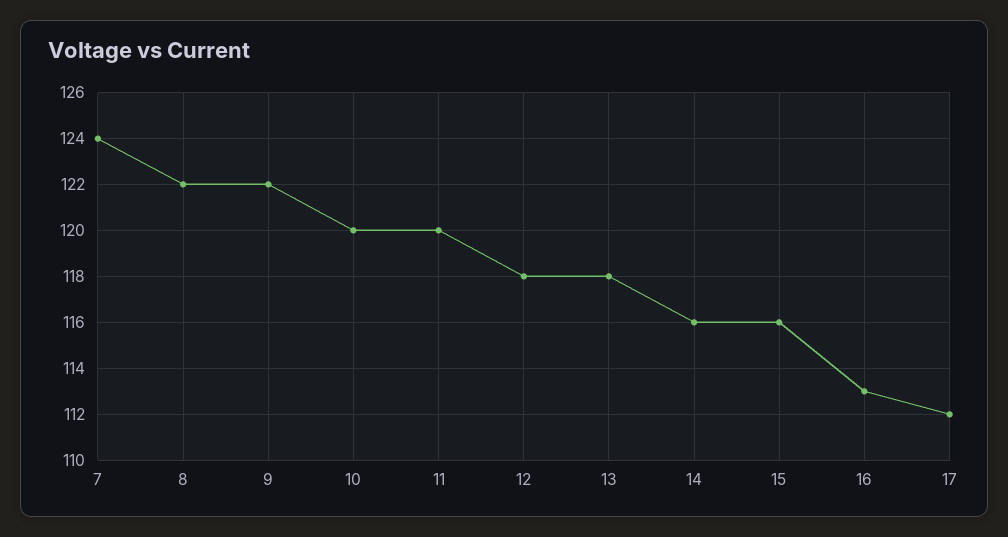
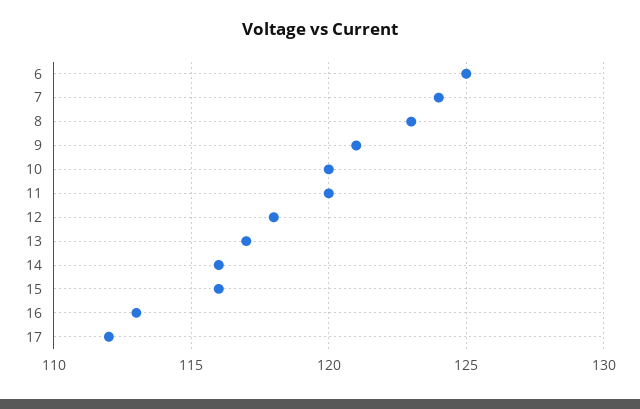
  {
    "7": 124,
-   "8": 122,
+   "8": 123,
-   "9": 122,
+   "9": 121,
    "10": 120,
    "11": 120,
    "12": 118,
-   "13": 118,
+   "13": 117,
    "14": 116,
    "15": 116,
    "16": 113,
-   "17": 112
+   "17": 112,
+   "6": 125
  }

